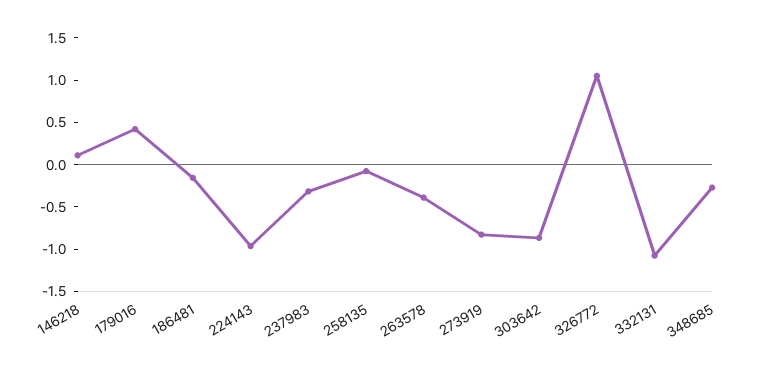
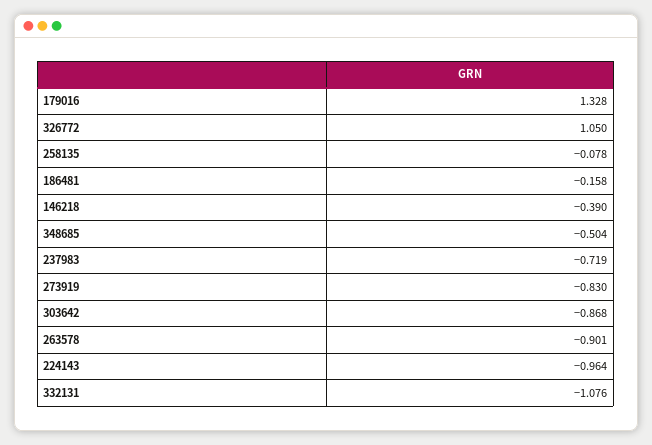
  {
-   "146218": 0.1,
+   "146218": -0.39,
-   "179016": 0.4,
+   "179016": 1.328,
    "186481": -0.158,
    "224143": -0.964,
-   "237983": -0.3,
+   "237983": -0.719,
    "258135": -0.078,
-   "263578": -0.4,
+   "263578": -0.901,
    "273919": -0.83,
    "303642": -0.868,
    "326772": 1.05,
    "332131": -1.076,
-   "348685": -0.3
+   "348685": -0.504
  }

